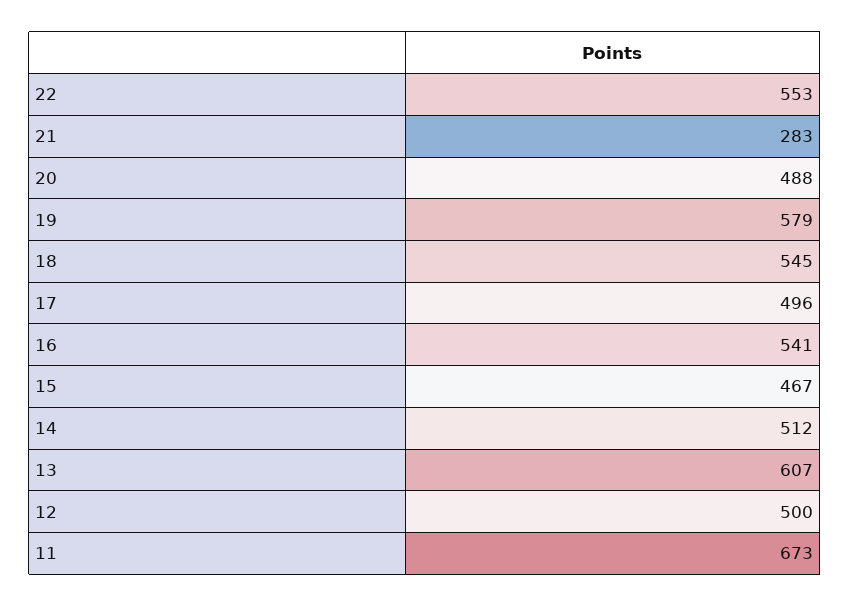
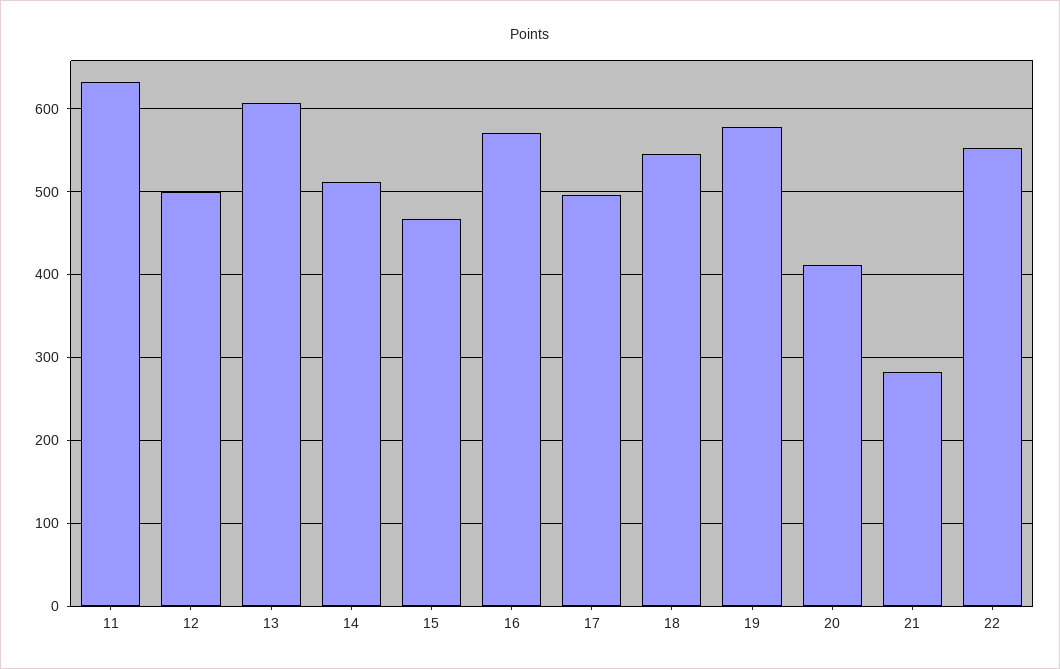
  {
    "22": 553,
    "21": 283,
-   "20": 488,
+   "20": 410,
    "19": 579,
    "18": 545,
    "17": 496,
-   "16": 541,
+   "16": 570,
    "15": 467,
    "14": 512,
    "13": 607,
    "12": 500,
-   "11": 673
+   "11": 630
  }

